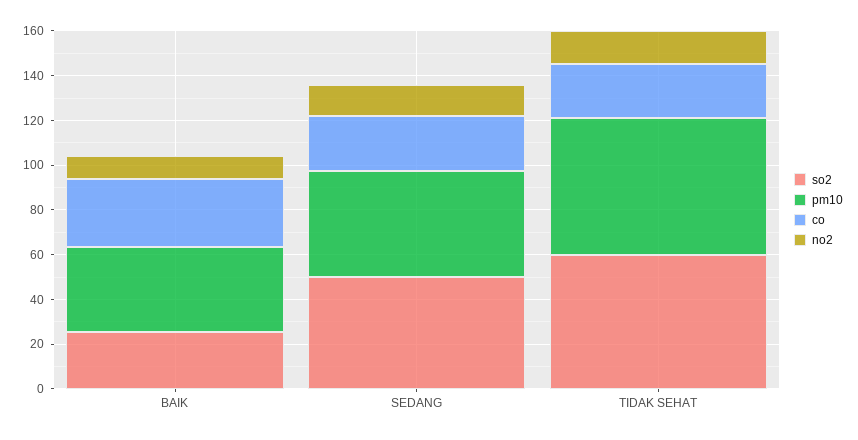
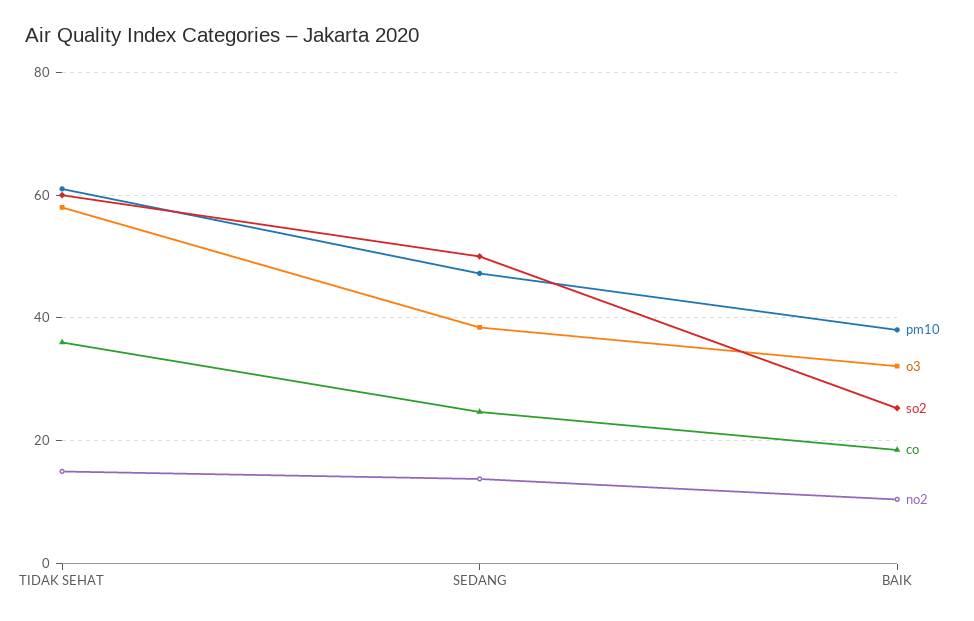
  {
    "so2": {
      "BAIK": 26,
      "SEDANG": 50,
      "TIDAK SEHAT": 60
    },
    "pm10": {
      "BAIK": 38,
      "SEDANG": 48,
      "TIDAK SEHAT": 62
    },
    "co": {
-     "BAIK": 30,
+     "BAIK": 18,
      "SEDANG": 24,
-     "TIDAK SEHAT": 25
+     "TIDAK SEHAT": 36
    },
    "no2": {
      "BAIK": 10,
      "SEDANG": 14,
      "TIDAK SEHAT": 16
-   }
+   },
+   "o3": {
+     "TIDAK SEHAT": 58,
+     "SEDANG": 38,
+     "BAIK": 32
+   }
  }

